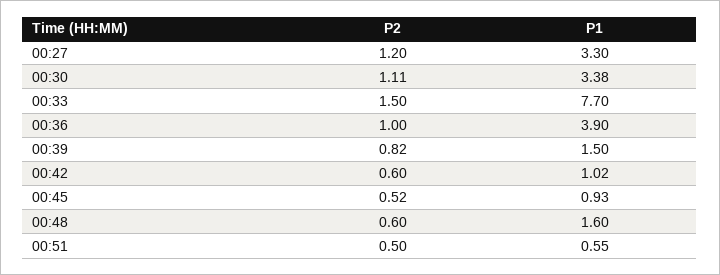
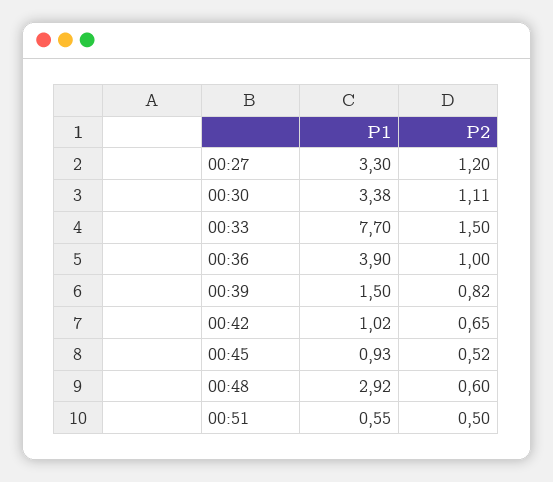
  {
    "P2": {
      "00:27": 1.2,
      "00:30": 1.11,
      "00:33": 1.5,
      "00:36": 1,
      "00:39": 0.82,
-     "00:42": 0.6,
+     "00:42": 0.65,
      "00:45": 0.52,
      "00:48": 0.6,
      "00:51": 0.5
    },
    "P1": {
      "00:27": 3.3,
      "00:30": 3.38,
      "00:33": 7.7,
      "00:36": 3.9,
      "00:39": 1.5,
      "00:42": 1.02,
      "00:45": 0.93,
-     "00:48": 1.6,
+     "00:48": 2.92,
      "00:51": 0.55
    }
  }

